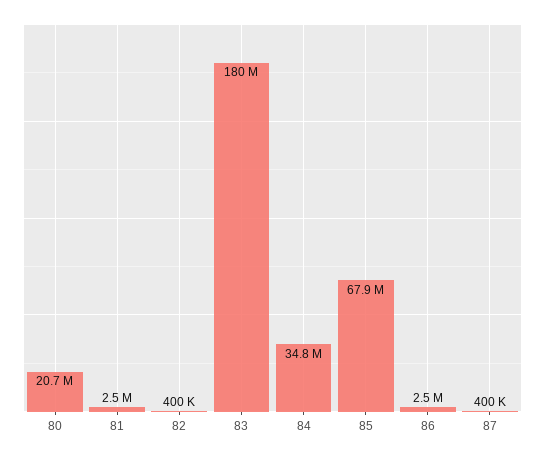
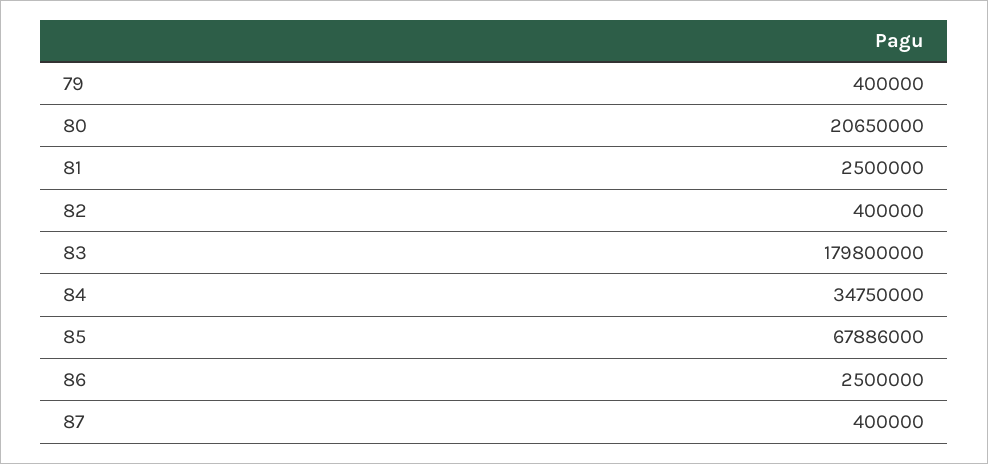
  {
    "80": 20650000,
    "81": 2500000,
    "82": 400000,
    "83": 179800000,
    "84": 34750000,
    "85": 67886000,
    "86": 2500000,
-   "87": 400000
+   "87": 400000,
+   "79": 400000
  }

